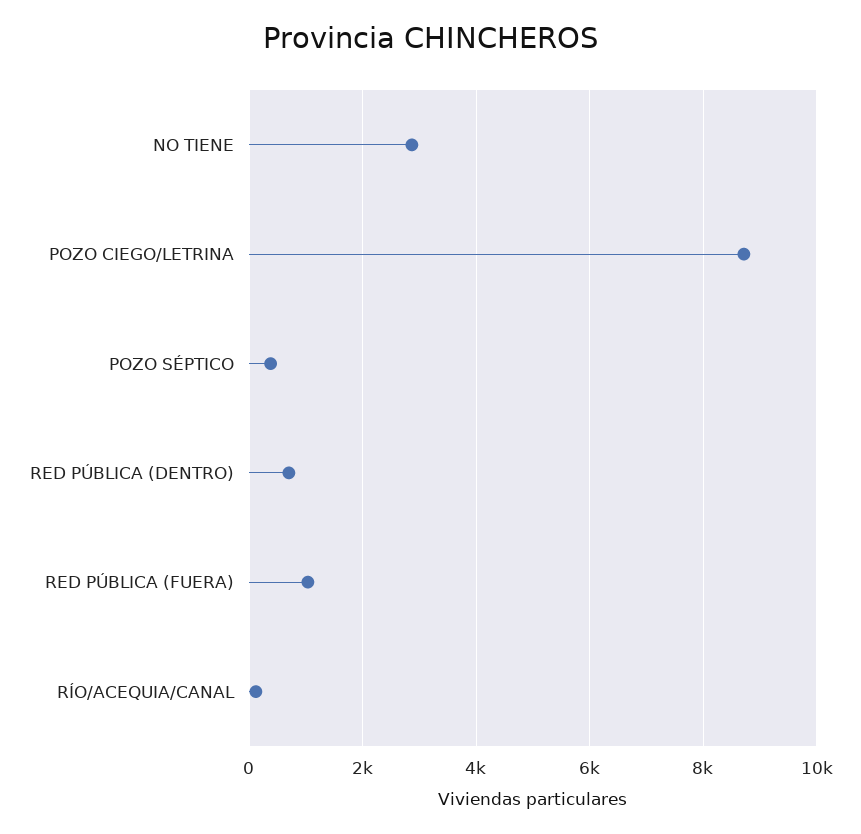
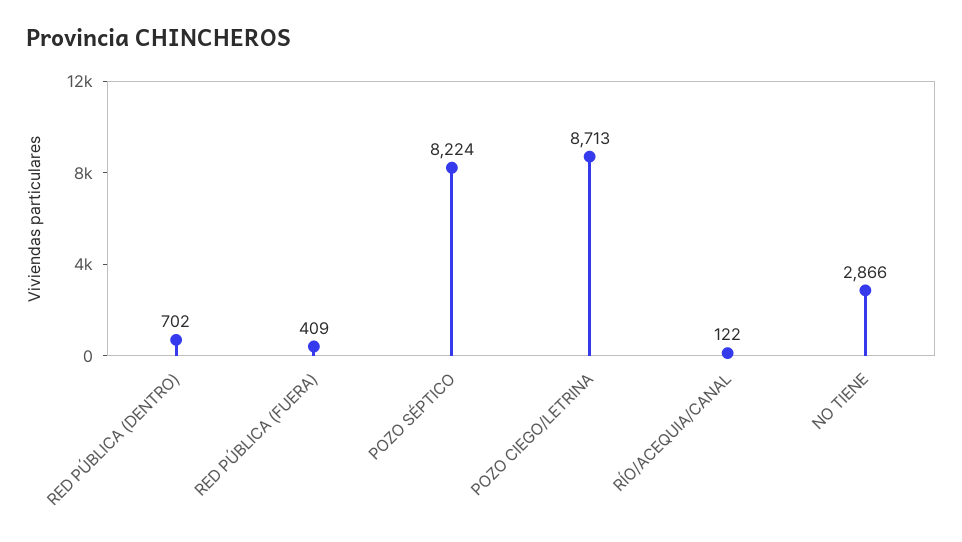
  {
    "NO TIENE": 2866,
    "POZO CIEGO/LETRINA": 8713,
-   "POZO SÉPTICO": 400,
+   "POZO SÉPTICO": 8224,
    "RED PÚBLICA (DENTRO)": 702,
-   "RED PÚBLICA (FUERA)": 1000,
+   "RED PÚBLICA (FUERA)": 409,
    "RÍO/ACEQUIA/CANAL": 122
  }

